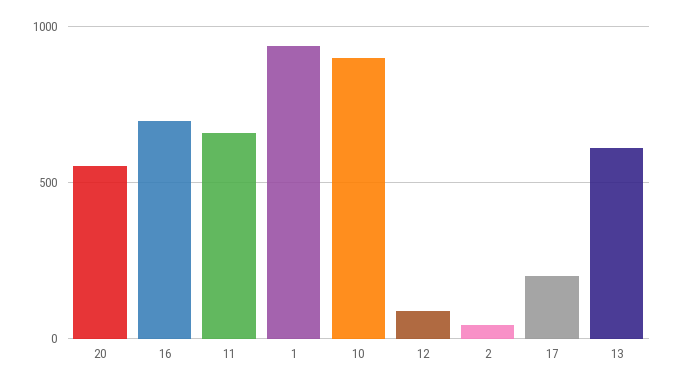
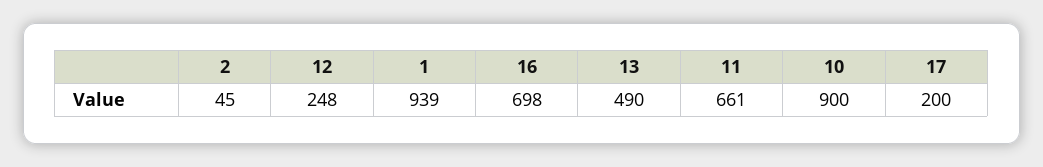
  {
-   "20": 550,
    "16": 698,
    "11": 661,
    "1": 939,
    "10": 900,
-   "12": 100,
+   "12": 248,
    "2": 45,
    "17": 200,
-   "13": 600
+   "13": 490
  }

